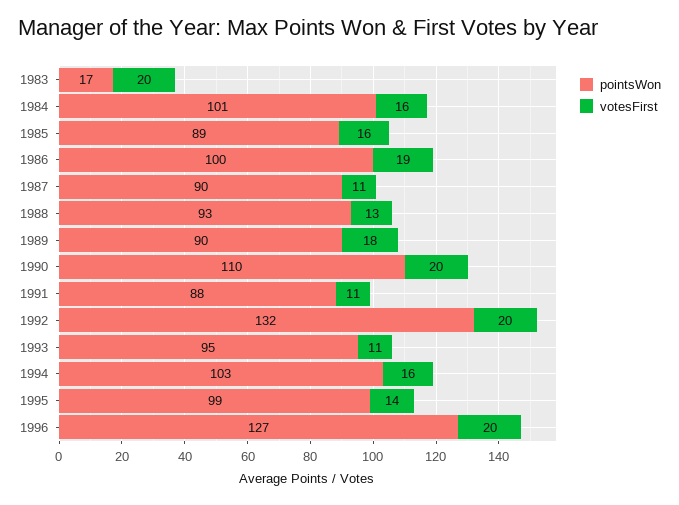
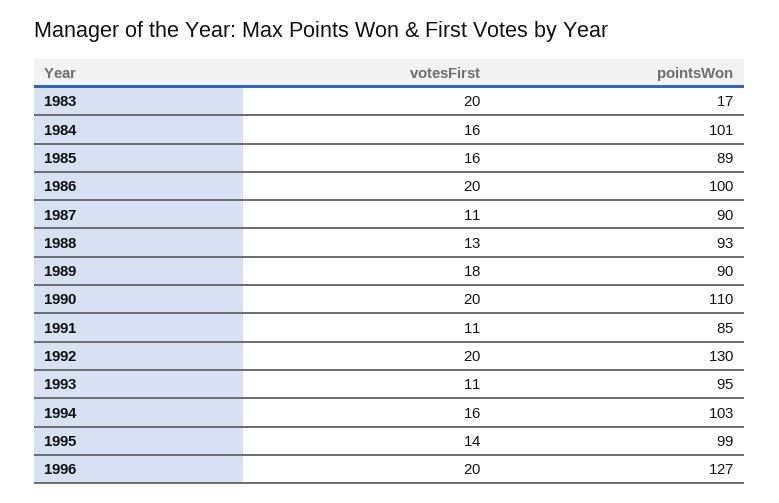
  {
    "pointsWon": {
      "1983": 17,
      "1984": 101,
      "1985": 89,
      "1986": 100,
      "1987": 90,
      "1988": 93,
      "1989": 90,
      "1990": 110,
-     "1991": 88,
+     "1991": 85,
-     "1992": 132,
+     "1992": 130,
      "1993": 95,
      "1994": 103,
      "1995": 99,
      "1996": 127
    },
    "votesFirst": {
      "1983": 20,
      "1984": 16,
      "1985": 16,
-     "1986": 19,
+     "1986": 20,
      "1987": 11,
      "1988": 13,
      "1989": 18,
      "1990": 20,
      "1991": 11,
      "1992": 20,
      "1993": 11,
      "1994": 16,
      "1995": 14,
      "1996": 20
    }
  }

